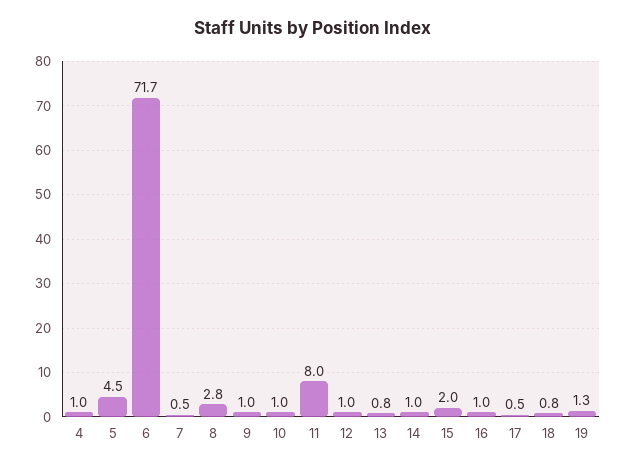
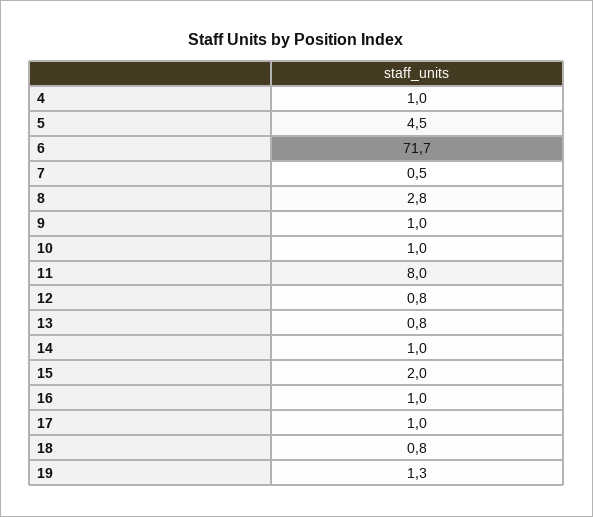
  {
    "4": 1,
    "5": 4.5,
    "6": 71.7,
    "7": 0.5,
    "8": 2.8,
    "9": 1,
    "10": 1,
    "11": 8,
-   "12": 1,
+   "12": 0.8,
    "13": 0.8,
    "14": 1,
    "15": 2,
    "16": 1,
-   "17": 0.5,
+   "17": 1,
    "18": 0.8,
    "19": 1.3
  }

